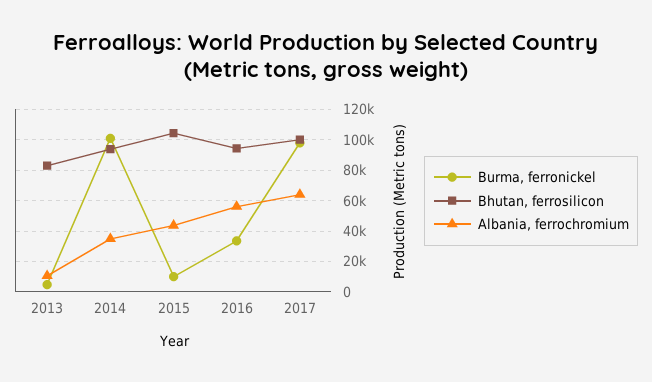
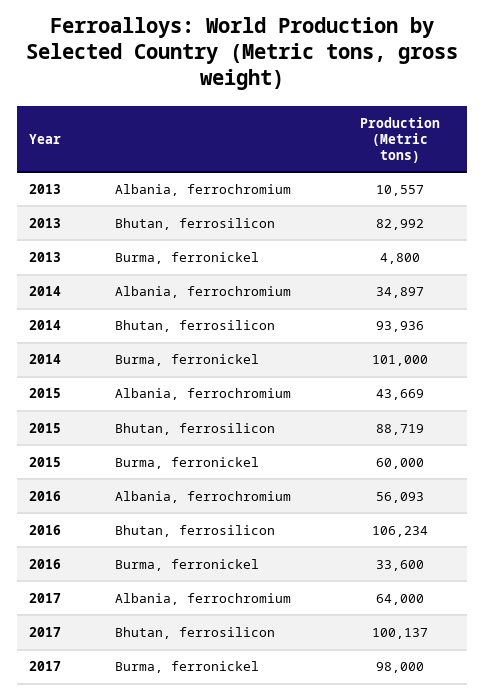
  {
    "Burma, ferronickel": {
      "2013": 4800,
      "2014": 101000,
-     "2015": 10000,
+     "2015": 60000,
      "2016": 33600,
      "2017": 98000
    },
    "Bhutan, ferrosilicon": {
      "2013": 82992,
      "2014": 93936,
-     "2015": 105000,
+     "2015": 88719,
-     "2016": 95000,
+     "2016": 106234,
      "2017": 100137
    },
    "Albania, ferrochromium": {
      "2013": 10557,
      "2014": 34897,
      "2015": 43669,
      "2016": 56093,
      "2017": 64000
    }
  }

